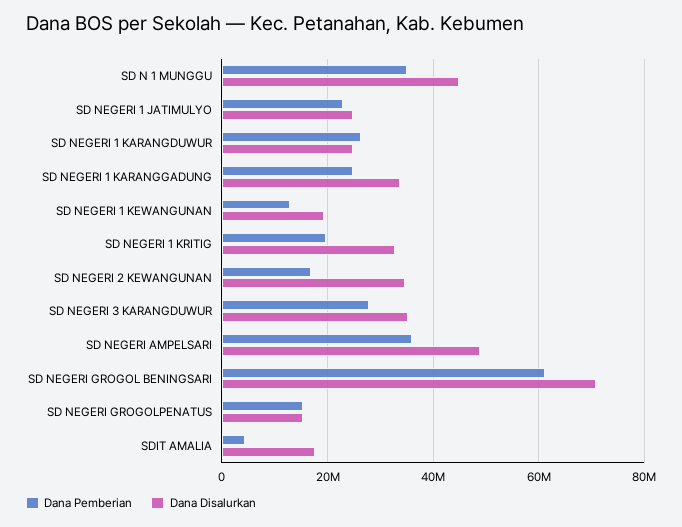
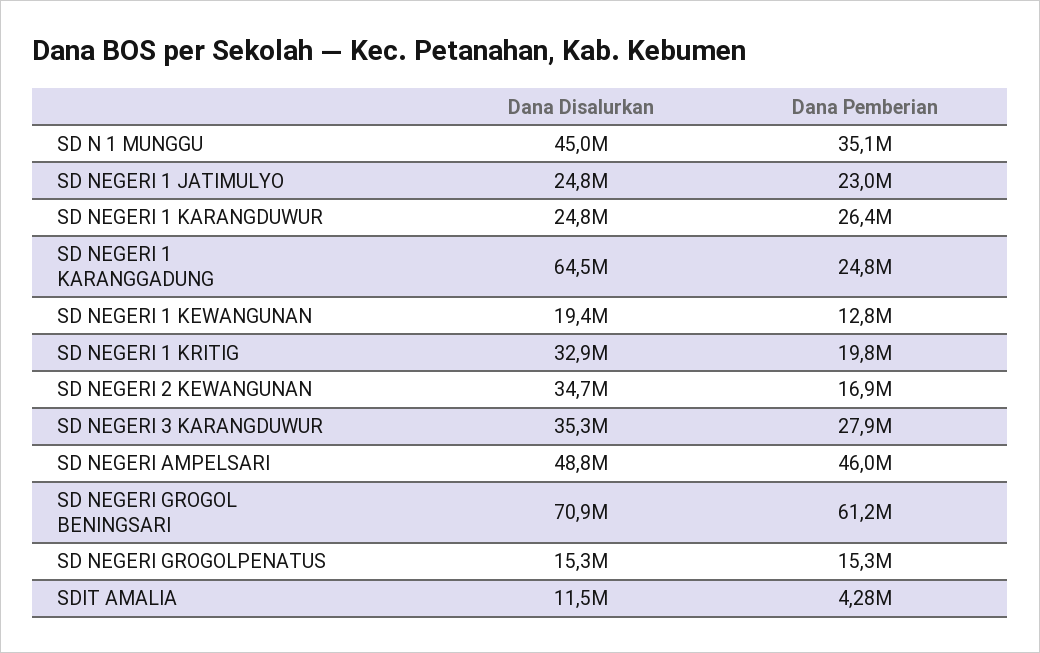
  {
    "Dana Pemberian": {
      "SD N 1 MUNGGU": 35100000,
      "SD NEGERI 1 JATIMULYO": 23000000,
      "SD NEGERI 1 KARANGDUWUR": 26400000,
      "SD NEGERI 1 KARANGGADUNG": 24800000,
      "SD NEGERI 1 KEWANGUNAN": 12800000,
      "SD NEGERI 1 KRITIG": 19800000,
      "SD NEGERI 2 KEWANGUNAN": 16900000,
      "SD NEGERI 3 KARANGDUWUR": 27900000,
-     "SD NEGERI AMPELSARI": 36000000,
+     "SD NEGERI AMPELSARI": 46000000,
      "SD NEGERI GROGOL BENINGSARI": 61200000,
      "SD NEGERI GROGOLPENATUS": 15300000,
      "SDIT AMALIA": 4280000
    },
    "Dana Disalurkan": {
      "SD N 1 MUNGGU": 45000000,
      "SD NEGERI 1 JATIMULYO": 24800000,
      "SD NEGERI 1 KARANGDUWUR": 24800000,
-     "SD NEGERI 1 KARANGGADUNG": 34000000,
+     "SD NEGERI 1 KARANGGADUNG": 64500000,
      "SD NEGERI 1 KEWANGUNAN": 19400000,
      "SD NEGERI 1 KRITIG": 32900000,
      "SD NEGERI 2 KEWANGUNAN": 34700000,
      "SD NEGERI 3 KARANGDUWUR": 35300000,
      "SD NEGERI AMPELSARI": 48800000,
      "SD NEGERI GROGOL BENINGSARI": 70900000,
      "SD NEGERI GROGOLPENATUS": 15300000,
-     "SDIT AMALIA": 18000000
+     "SDIT AMALIA": 11500000
    }
  }

